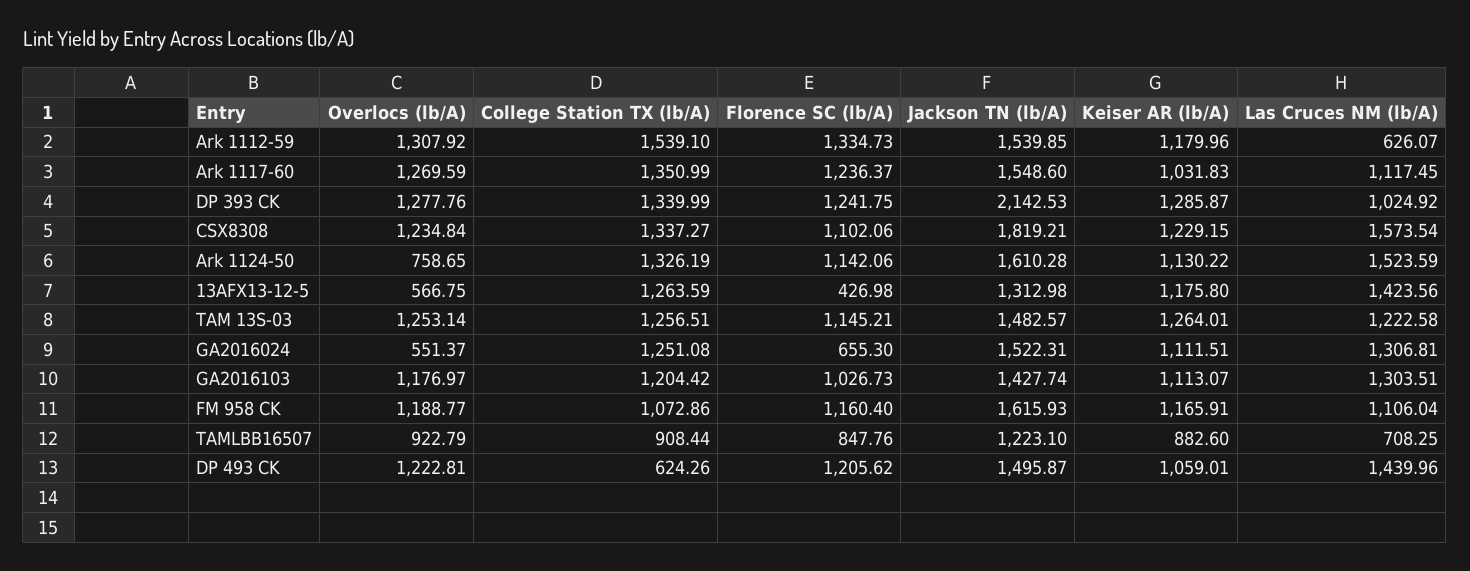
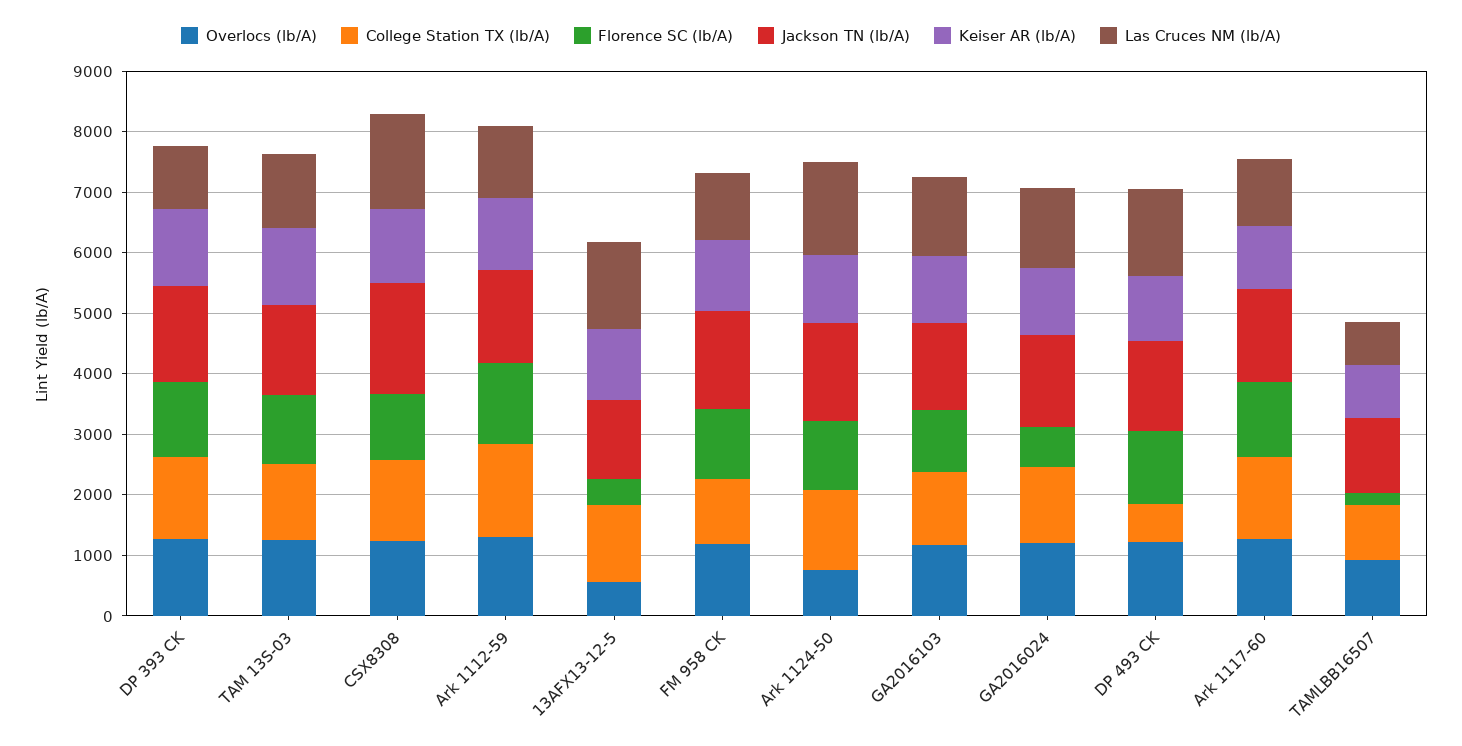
  {
    "Overlocs (lb/A)": {
      "Ark 1112-59": 1307.92,
      "Ark 1117-60": 1269.59,
      "DP 393 CK": 1277.76,
      "CSX8308": 1234.84,
      "Ark 1124-50": 758.65,
      "13AFX13-12-5": 566.75,
      "TAM 13S-03": 1253.14,
-     "GA2016024": 551.37,
+     "GA2016024": 1200,
      "GA2016103": 1176.97,
      "FM 958 CK": 1188.77,
      "TAMLBB16507": 922.79,
      "DP 493 CK": 1222.81
    },
    "College Station TX (lb/A)": {
      "Ark 1112-59": 1539.1,
      "Ark 1117-60": 1350.99,
      "DP 393 CK": 1339.99,
      "CSX8308": 1337.27,
      "Ark 1124-50": 1326.19,
      "13AFX13-12-5": 1263.59,
      "TAM 13S-03": 1256.51,
      "GA2016024": 1251.08,
      "GA2016103": 1204.42,
      "FM 958 CK": 1072.86,
      "TAMLBB16507": 908.44,
      "DP 493 CK": 624.26
    },
    "Florence SC (lb/A)": {
      "Ark 1112-59": 1334.73,
      "Ark 1117-60": 1236.37,
      "DP 393 CK": 1241.75,
      "CSX8308": 1102.06,
      "Ark 1124-50": 1142.06,
      "13AFX13-12-5": 426.98,
      "TAM 13S-03": 1145.21,
      "GA2016024": 655.3,
      "GA2016103": 1026.73,
      "FM 958 CK": 1160.4,
-     "TAMLBB16507": 847.76,
+     "TAMLBB16507": 200,
      "DP 493 CK": 1205.62
    },
    "Jackson TN (lb/A)": {
      "Ark 1112-59": 1539.85,
      "Ark 1117-60": 1548.6,
-     "DP 393 CK": 2142.53,
+     "DP 393 CK": 1600,
      "CSX8308": 1819.21,
      "Ark 1124-50": 1610.28,
      "13AFX13-12-5": 1312.98,
      "TAM 13S-03": 1482.57,
      "GA2016024": 1522.31,
      "GA2016103": 1427.74,
      "FM 958 CK": 1615.93,
      "TAMLBB16507": 1223.1,
      "DP 493 CK": 1495.87
    },
    "Keiser AR (lb/A)": {
      "Ark 1112-59": 1179.96,
      "Ark 1117-60": 1031.83,
      "DP 393 CK": 1285.87,
      "CSX8308": 1229.15,
      "Ark 1124-50": 1130.22,
      "13AFX13-12-5": 1175.8,
      "TAM 13S-03": 1264.01,
      "GA2016024": 1111.51,
      "GA2016103": 1113.07,
      "FM 958 CK": 1165.91,
      "TAMLBB16507": 882.6,
      "DP 493 CK": 1059.01
    },
    "Las Cruces NM (lb/A)": {
-     "Ark 1112-59": 626.07,
+     "Ark 1112-59": 1200,
      "Ark 1117-60": 1117.45,
      "DP 393 CK": 1024.92,
      "CSX8308": 1573.54,
      "Ark 1124-50": 1523.59,
      "13AFX13-12-5": 1423.56,
      "TAM 13S-03": 1222.58,
      "GA2016024": 1306.81,
      "GA2016103": 1303.51,
      "FM 958 CK": 1106.04,
      "TAMLBB16507": 708.25,
      "DP 493 CK": 1439.96
    }
  }

